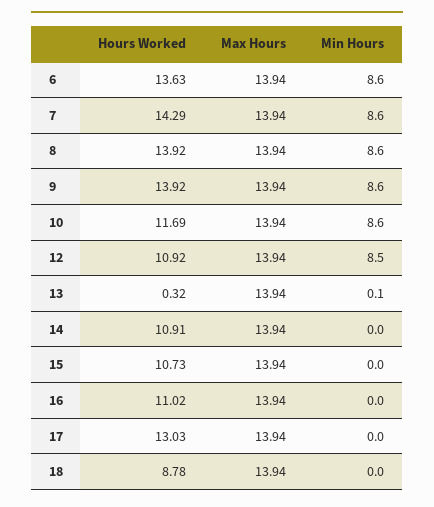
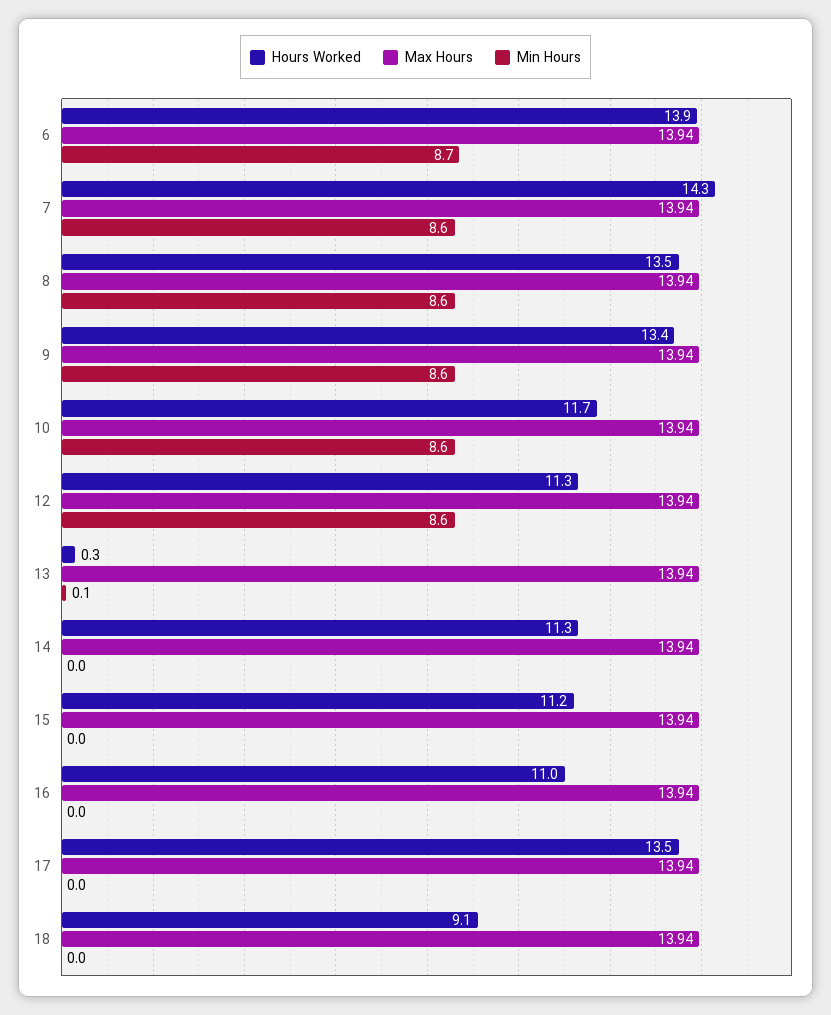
  {
    "Hours Worked": {
-     "6": 13.63,
+     "6": 13.9,
      "7": 14.29,
-     "8": 13.92,
+     "8": 13.5,
-     "9": 13.92,
+     "9": 13.4,
      "10": 11.69,
-     "12": 10.92,
+     "12": 11.3,
      "13": 0.32,
-     "14": 10.91,
+     "14": 11.3,
-     "15": 10.73,
+     "15": 11.2,
      "16": 11.02,
-     "17": 13.03,
+     "17": 13.5,
-     "18": 8.78
+     "18": 9.1
    },
    "Max Hours": {
      "6": 13.94,
      "7": 13.94,
      "8": 13.94,
      "9": 13.94,
      "10": 13.94,
      "12": 13.94,
      "13": 13.94,
      "14": 13.94,
      "15": 13.94,
      "16": 13.94,
      "17": 13.94,
      "18": 13.94
    },
    "Min Hours": {
-     "6": 8.6,
+     "6": 8.7,
      "7": 8.6,
      "8": 8.6,
      "9": 8.6,
      "10": 8.6,
-     "12": 8.5,
+     "12": 8.6,
      "13": 0.1,
      "14": 0,
      "15": 0,
      "16": 0,
      "17": 0,
      "18": 0
    }
  }

